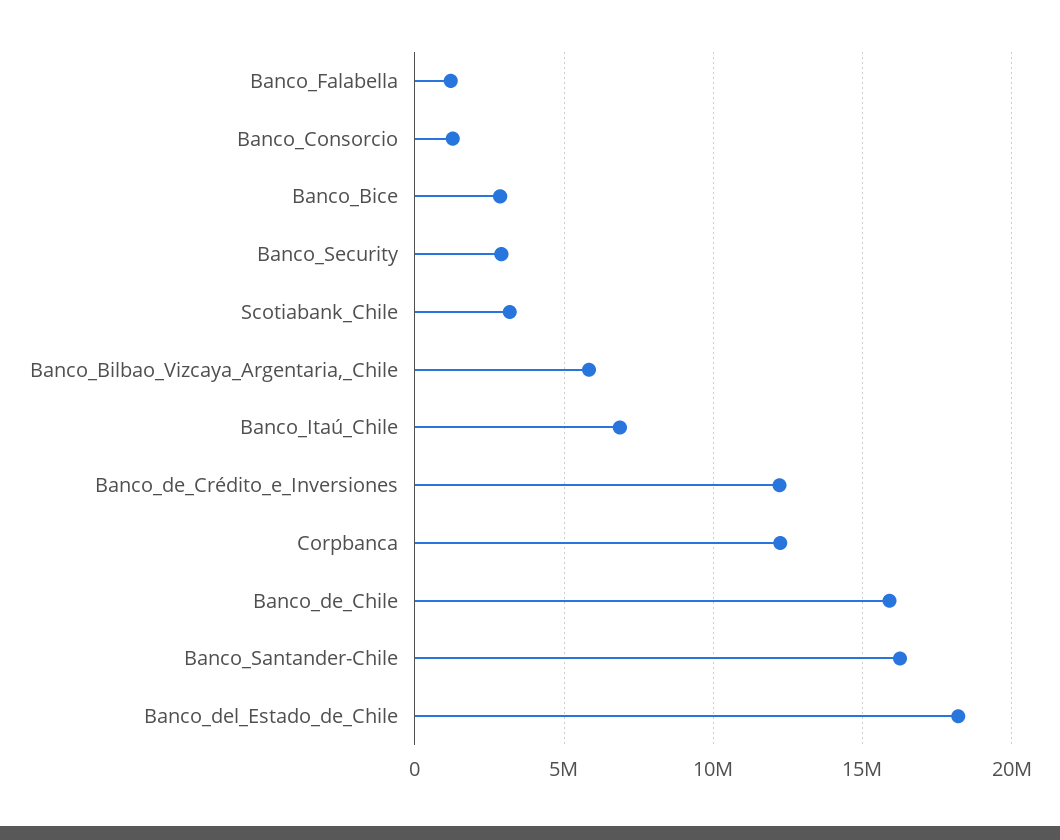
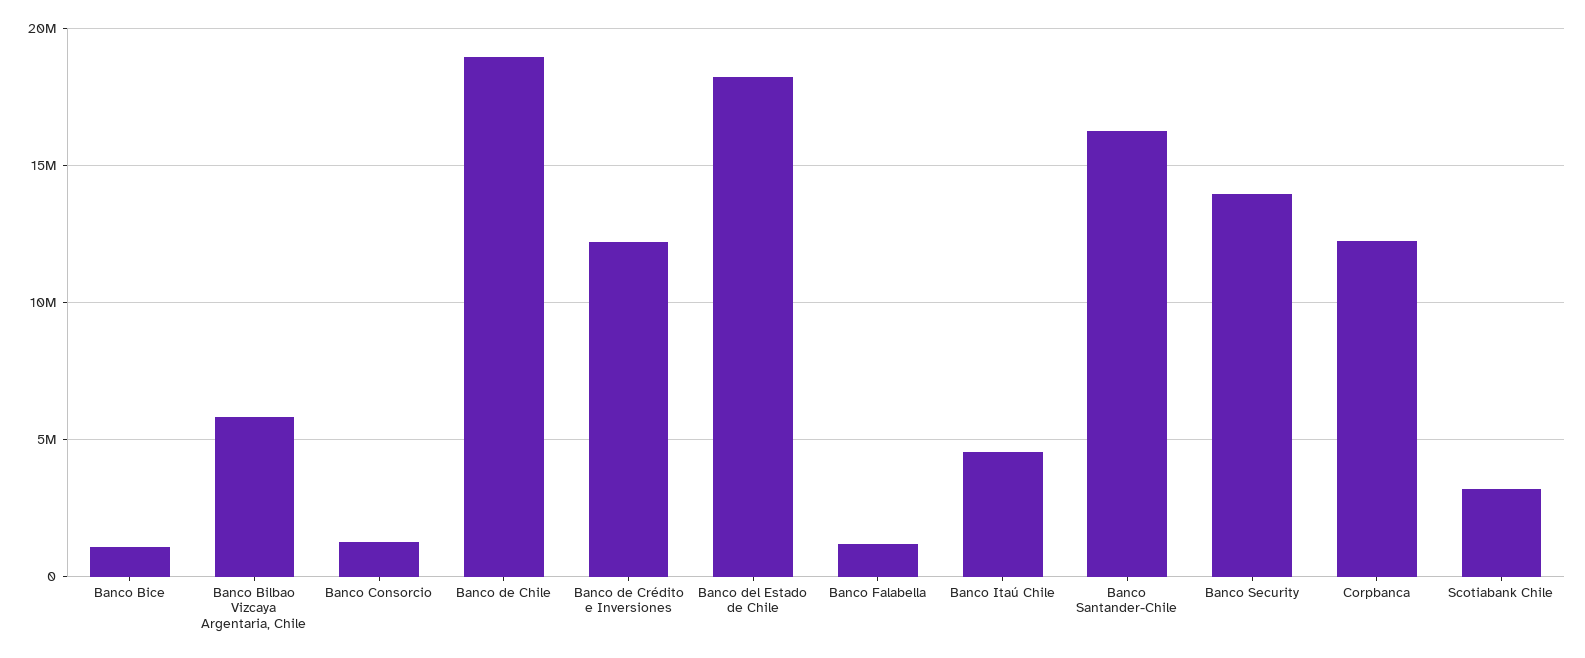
  {
    "Banco_Falabella": 1000000,
    "Banco_Consorcio": 1500000,
-   "Banco_Bice": 3000000,
+   "Banco_Bice": 1000000,
-   "Banco_Security": 3000000,
+   "Banco_Security": 14000000,
    "Scotiabank_Chile": 3000000,
    "Banco_Bilbao_Vizcaya_Argentaria,_Chile": 6000000,
-   "Banco_Itaú_Chile": 7000000,
+   "Banco_Itaú_Chile": 4500000,
    "Banco_de_Crédito_e_Inversiones": 12000000,
    "Corpbanca": 12000000,
-   "Banco_de_Chile": 16000000,
+   "Banco_de_Chile": 19000000,
    "Banco_Santander-Chile": 16500000,
    "Banco_del_Estado_de_Chile": 18000000
  }

